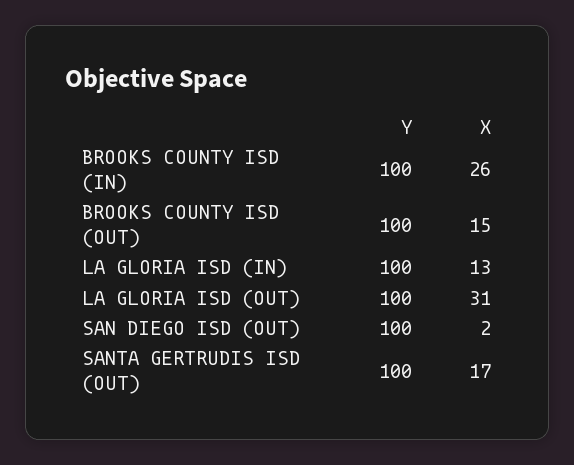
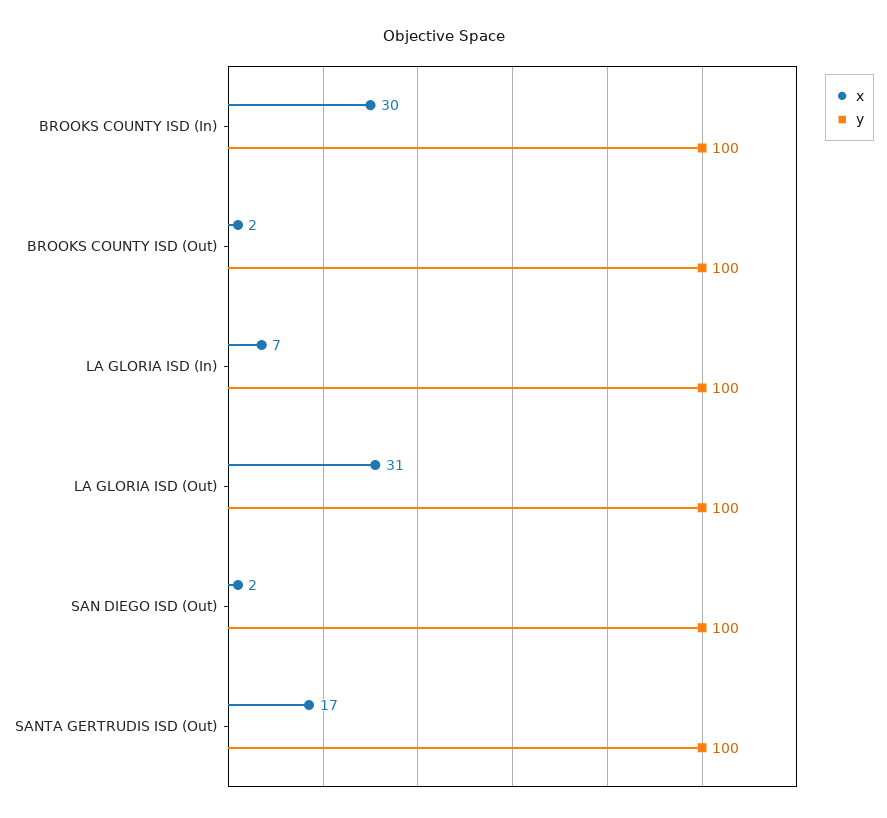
  {
    "Y": {
      "BROOKS COUNTY ISD (IN)": 100,
      "BROOKS COUNTY ISD (OUT)": 100,
      "LA GLORIA ISD (IN)": 100,
      "LA GLORIA ISD (OUT)": 100,
      "SAN DIEGO ISD (OUT)": 100,
      "SANTA GERTRUDIS ISD (OUT)": 100
    },
    "X": {
-     "BROOKS COUNTY ISD (IN)": 26,
+     "BROOKS COUNTY ISD (IN)": 30,
-     "BROOKS COUNTY ISD (OUT)": 15,
+     "BROOKS COUNTY ISD (OUT)": 2,
-     "LA GLORIA ISD (IN)": 13,
+     "LA GLORIA ISD (IN)": 7,
      "LA GLORIA ISD (OUT)": 31,
      "SAN DIEGO ISD (OUT)": 2,
      "SANTA GERTRUDIS ISD (OUT)": 17
    }
  }

